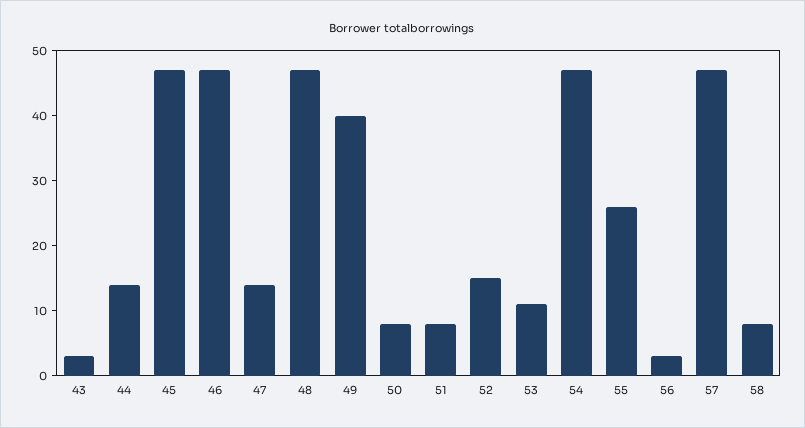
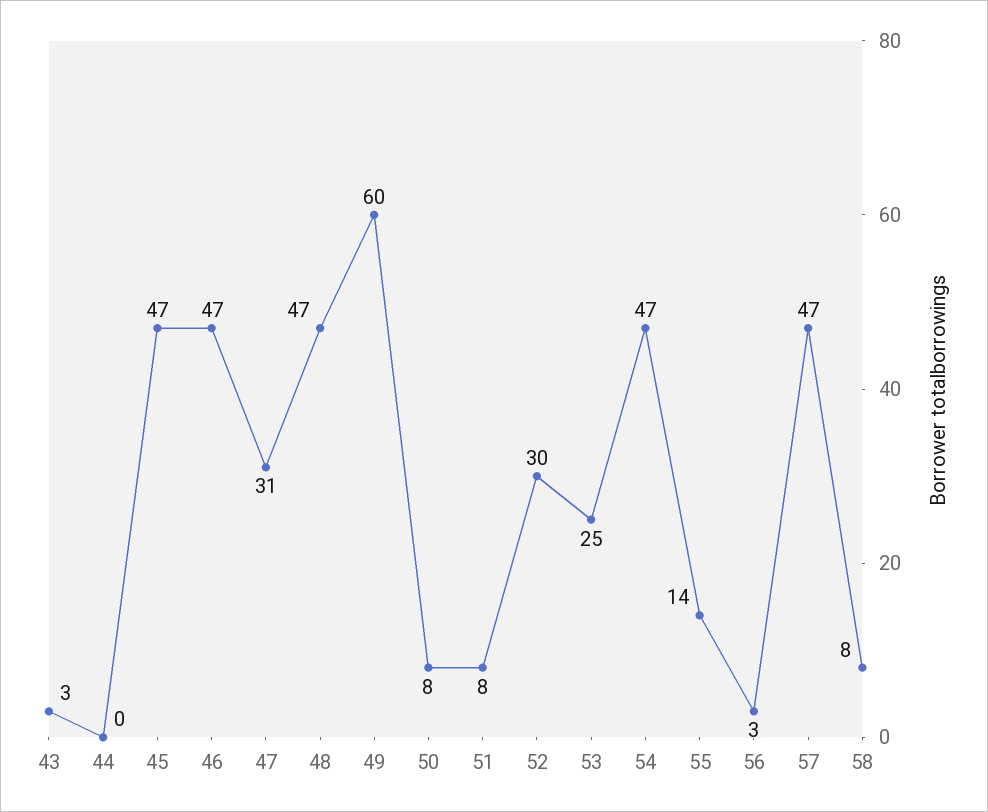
  {
    "43": 3,
-   "44": 15,
+   "44": 0,
    "45": 47,
    "46": 47,
-   "47": 15,
+   "47": 31,
    "48": 47,
-   "49": 40,
+   "49": 60,
    "50": 8,
    "51": 8,
-   "52": 15,
+   "52": 30,
-   "53": 10,
+   "53": 25,
    "54": 47,
-   "55": 25,
+   "55": 14,
    "56": 3,
    "57": 47,
    "58": 8
  }

